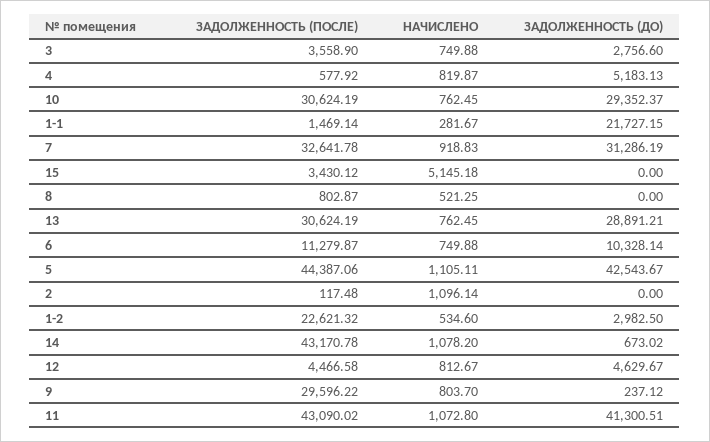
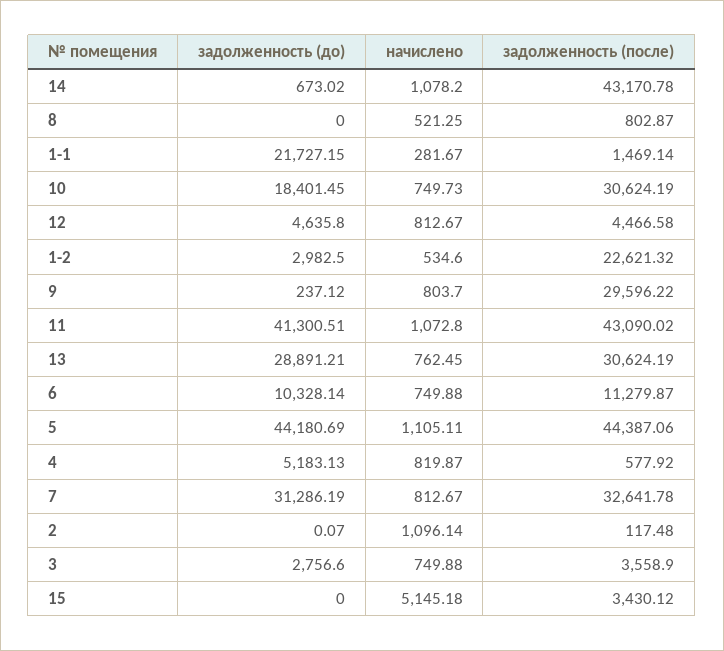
  {
    "ЗАДОЛЖЕННОСТЬ (ПОСЛЕ)": {
      "3": 3558.9,
      "4": 577.92,
      "10": 30624.19,
      "1-1": 1469.14,
      "7": 32641.78,
      "15": 3430.12,
      "8": 802.87,
      "13": 30624.19,
      "6": 11279.87,
      "5": 44387.06,
      "2": 117.48,
      "1-2": 22621.32,
      "14": 43170.78,
      "12": 4466.58,
      "9": 29596.22,
      "11": 43090.02
    },
    "НАЧИСЛЕНО": {
      "3": 749.88,
      "4": 819.87,
-     "10": 762.45,
+     "10": 749.73,
      "1-1": 281.67,
-     "7": 918.83,
+     "7": 812.67,
      "15": 5145.18,
      "8": 521.25,
      "13": 762.45,
      "6": 749.88,
      "5": 1105.11,
      "2": 1096.14,
      "1-2": 534.6,
      "14": 1078.2,
      "12": 812.67,
      "9": 803.7,
      "11": 1072.8
    },
    "ЗАДОЛЖЕННОСТЬ (ДО)": {
      "3": 2756.6,
      "4": 5183.13,
-     "10": 29352.37,
+     "10": 18401.45,
      "1-1": 21727.15,
      "7": 31286.19,
      "15": 0,
      "8": 0,
      "13": 28891.21,
      "6": 10328.14,
-     "5": 42543.67,
+     "5": 44180.69,
-     "2": 0,
+     "2": 0.07,
      "1-2": 2982.5,
      "14": 673.02,
-     "12": 4629.67,
+     "12": 4635.8,
      "9": 237.12,
      "11": 41300.51
    }
  }

